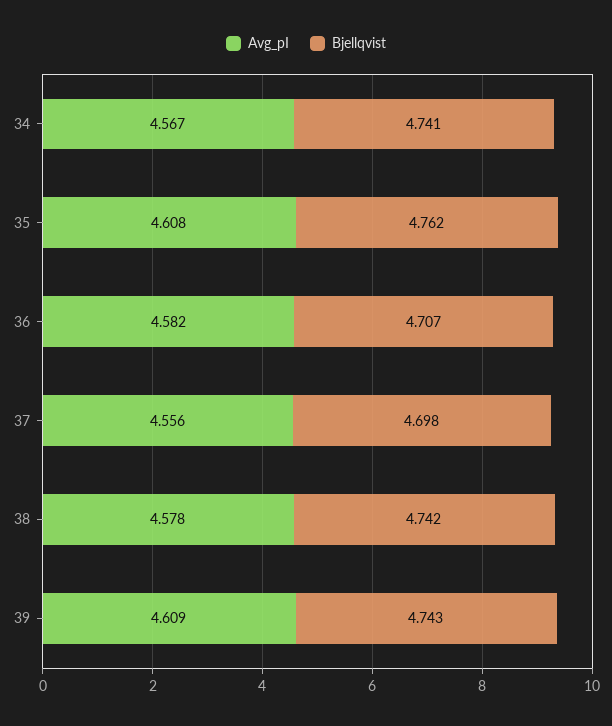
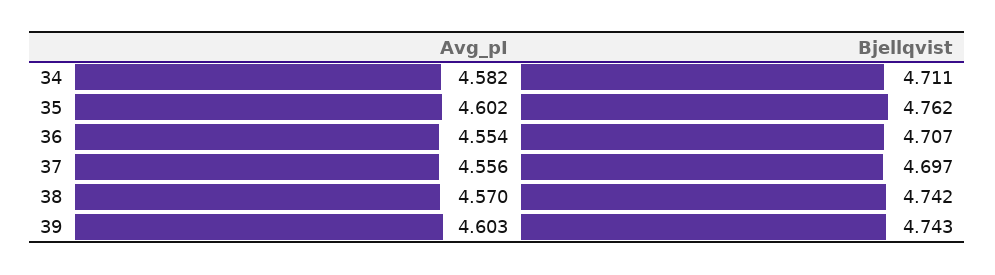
  {
    "Avg_pI": {
-     "34": 4.567,
+     "34": 4.582,
-     "35": 4.608,
+     "35": 4.602,
-     "36": 4.582,
+     "36": 4.554,
      "37": 4.556,
-     "38": 4.578,
+     "38": 4.57,
-     "39": 4.609
+     "39": 4.603
    },
    "Bjellqvist": {
-     "34": 4.741,
+     "34": 4.711,
      "35": 4.762,
      "36": 4.707,
-     "37": 4.698,
+     "37": 4.697,
      "38": 4.742,
      "39": 4.743
    }
  }

